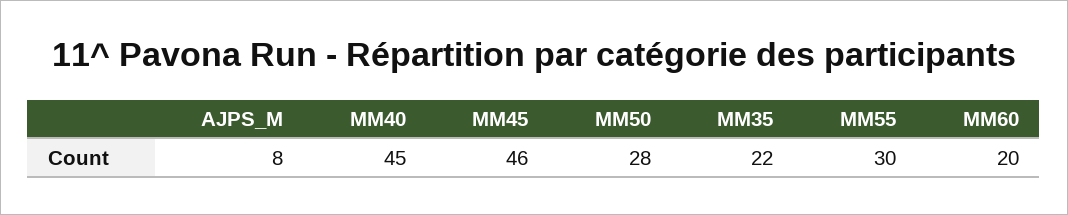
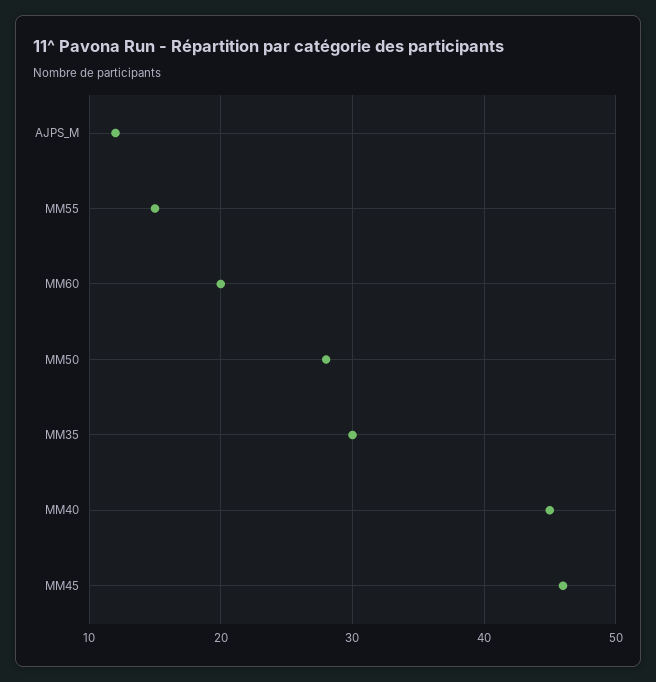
  {
-   "AJPS_M": 8,
+   "AJPS_M": 12,
    "MM40": 45,
    "MM45": 46,
    "MM50": 28,
-   "MM35": 22,
+   "MM35": 30,
-   "MM55": 30,
+   "MM55": 15,
    "MM60": 20
  }

